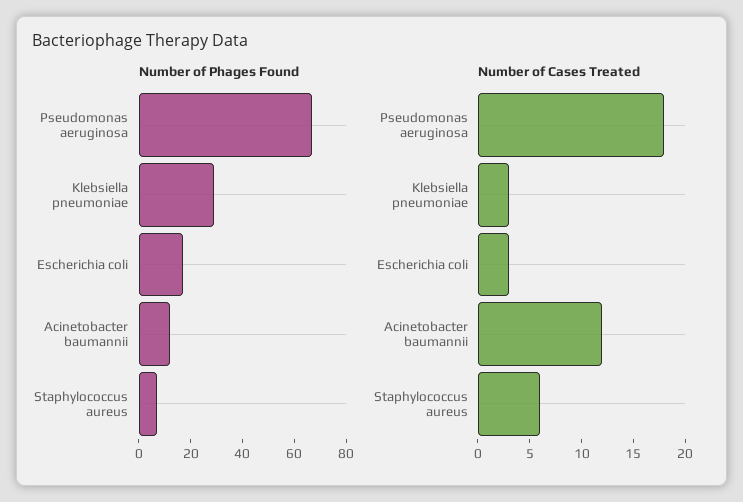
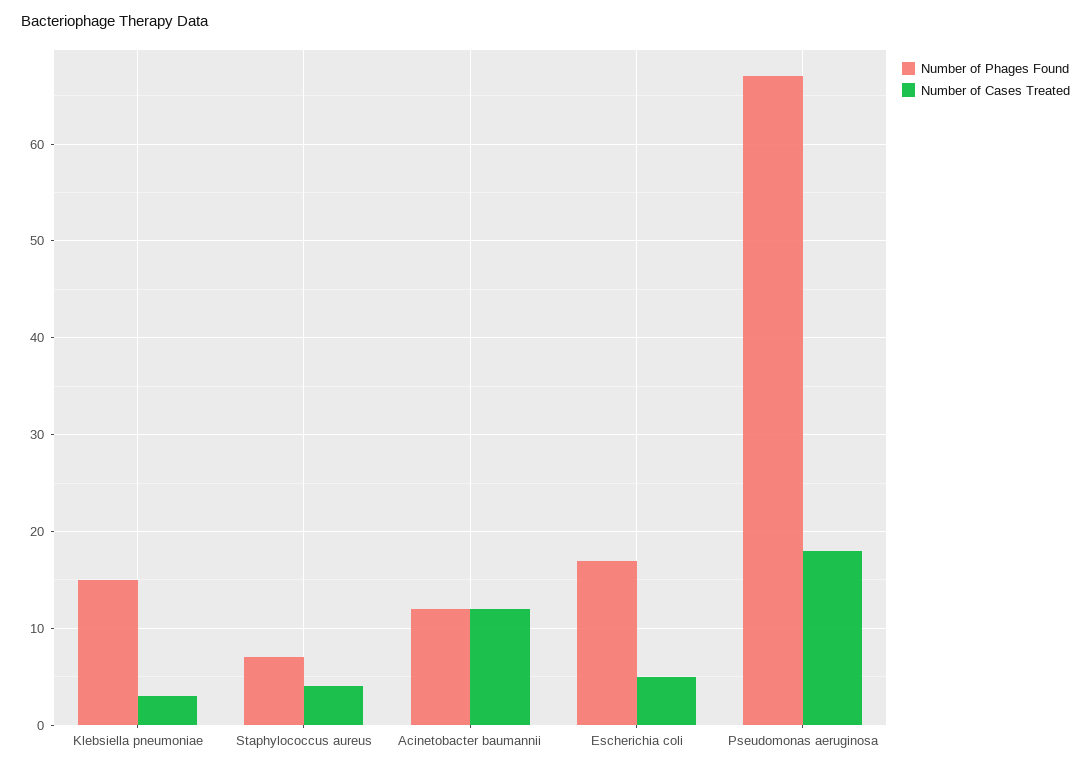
  {
    "Number of Phages Found": {
      "Pseudomonas aeruginosa": 67,
-     "Klebsiella pneumoniae": 30,
+     "Klebsiella pneumoniae": 15,
      "Escherichia coli": 17,
      "Acinetobacter baumannii": 12,
      "Staphylococcus aureus": 7
    },
    "Number of Cases Treated": {
      "Pseudomonas aeruginosa": 18,
      "Klebsiella pneumoniae": 3,
-     "Escherichia coli": 3,
+     "Escherichia coli": 5,
      "Acinetobacter baumannii": 12,
-     "Staphylococcus aureus": 6
+     "Staphylococcus aureus": 4
    }
  }

